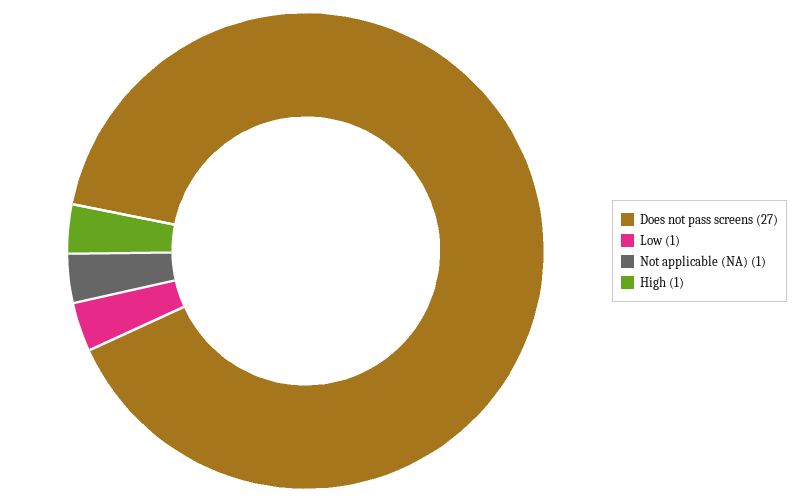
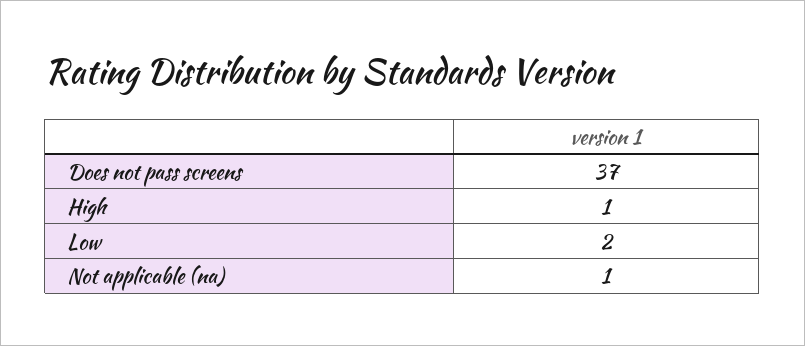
  {
-   "Does not pass screens": 27,
+   "Does not pass screens": 37,
-   "Low": 1,
+   "Low": 2,
    "Not applicable (NA)": 1,
    "High": 1
  }

